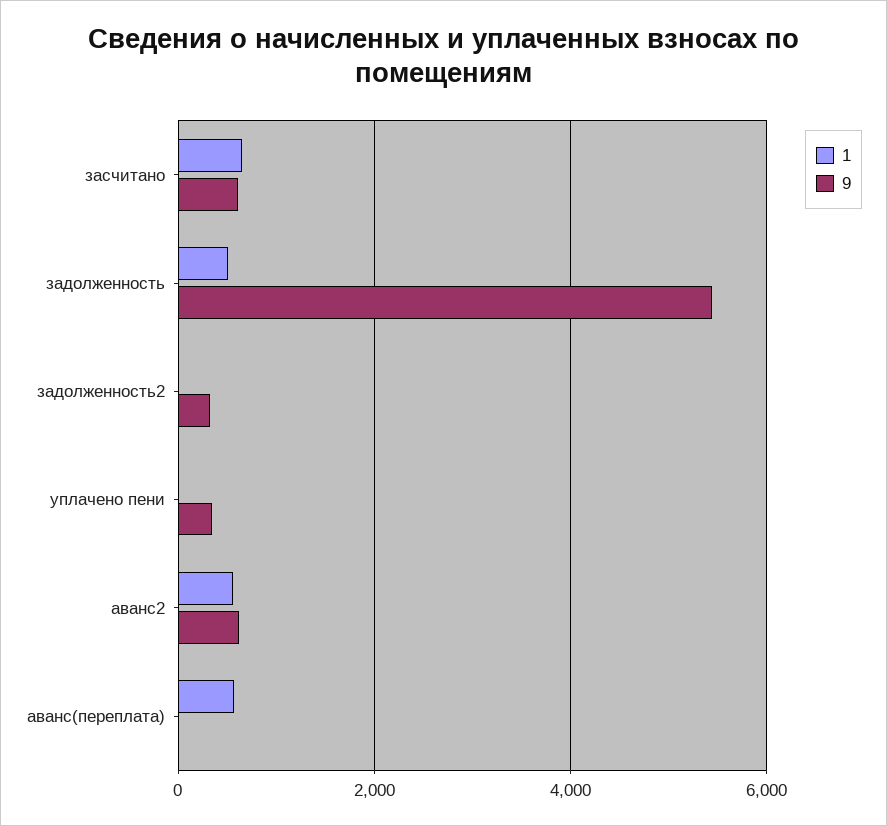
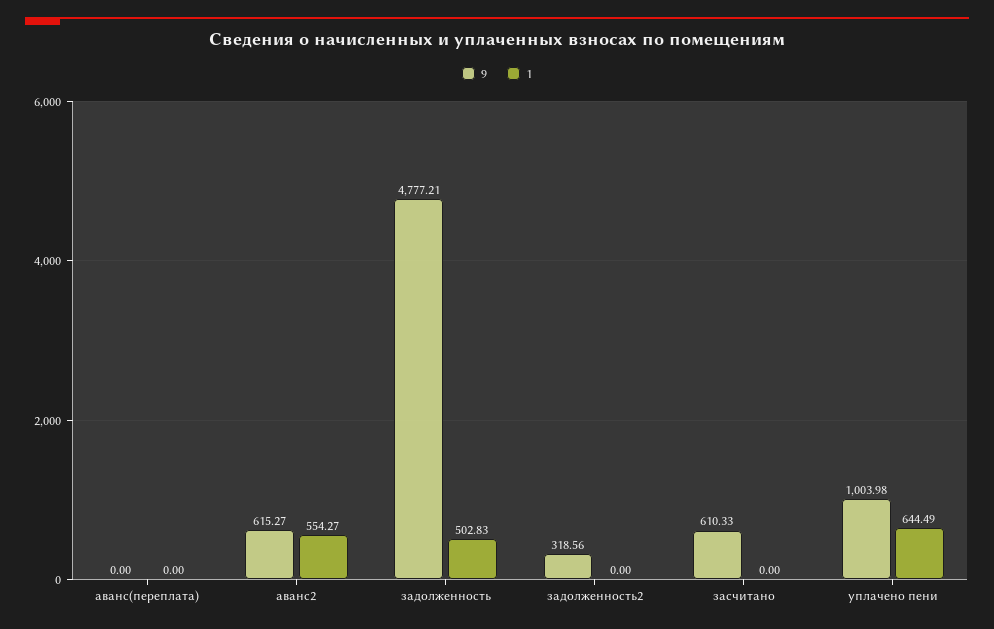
  {
    "1": {
-     "засчитано": 600,
+     "засчитано": 0,
      "задолженность": 502.83,
      "задолженность2": 0,
-     "уплачено пени": 0,
+     "уплачено пени": 644.49,
      "аванс2": 554.27,
-     "аванс(переплата)": 600
+     "аванс(переплата)": 0
    },
    "9": {
      "засчитано": 610.33,
-     "задолженность": 5400,
+     "задолженность": 4777.21,
      "задолженность2": 318.56,
-     "уплачено пени": 400,
+     "уплачено пени": 1003.98,
      "аванс2": 615.27,
      "аванс(переплата)": 0
    }
  }

